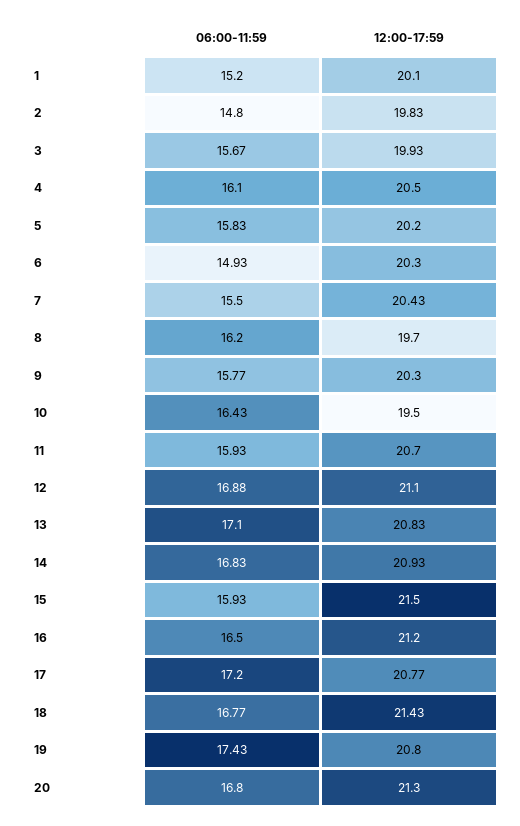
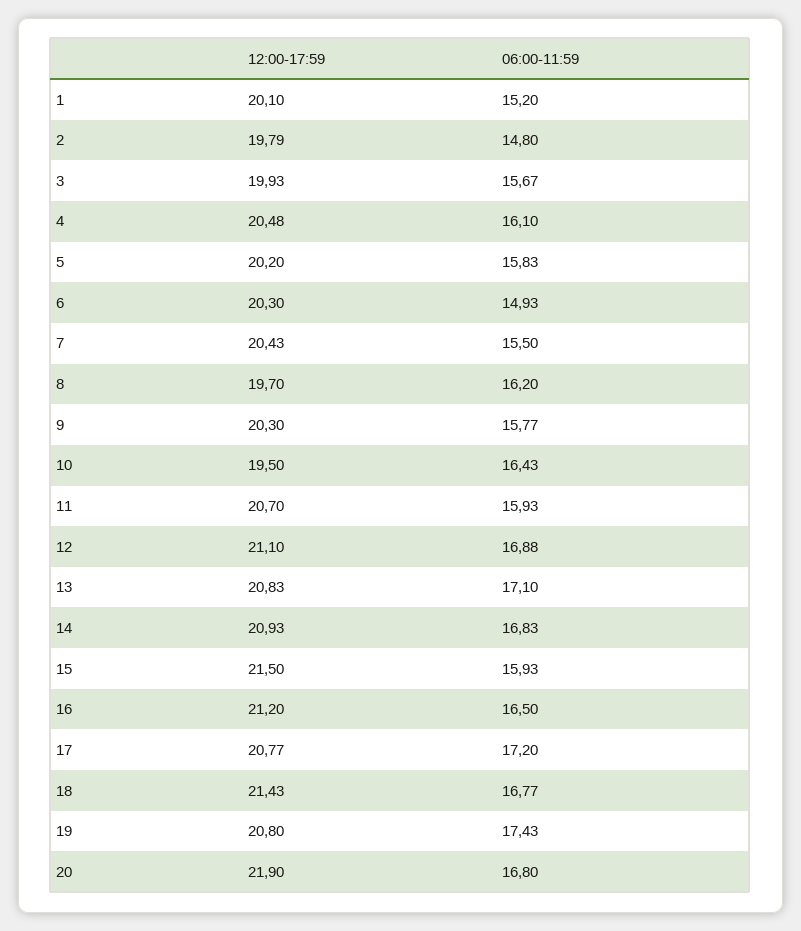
  {
    "06:00-11:59": {
      "1": 15.2,
      "2": 14.8,
      "3": 15.67,
      "4": 16.1,
      "5": 15.83,
      "6": 14.93,
      "7": 15.5,
      "8": 16.2,
      "9": 15.77,
      "10": 16.43,
      "11": 15.93,
      "12": 16.88,
      "13": 17.1,
      "14": 16.83,
      "15": 15.93,
      "16": 16.5,
      "17": 17.2,
      "18": 16.77,
      "19": 17.43,
      "20": 16.8
    },
    "12:00-17:59": {
      "1": 20.1,
-     "2": 19.83,
+     "2": 19.79,
      "3": 19.93,
-     "4": 20.5,
+     "4": 20.48,
      "5": 20.2,
      "6": 20.3,
      "7": 20.43,
      "8": 19.7,
      "9": 20.3,
      "10": 19.5,
      "11": 20.7,
      "12": 21.1,
      "13": 20.83,
      "14": 20.93,
      "15": 21.5,
      "16": 21.2,
      "17": 20.77,
      "18": 21.43,
      "19": 20.8,
-     "20": 21.3
+     "20": 21.9
    }
  }

